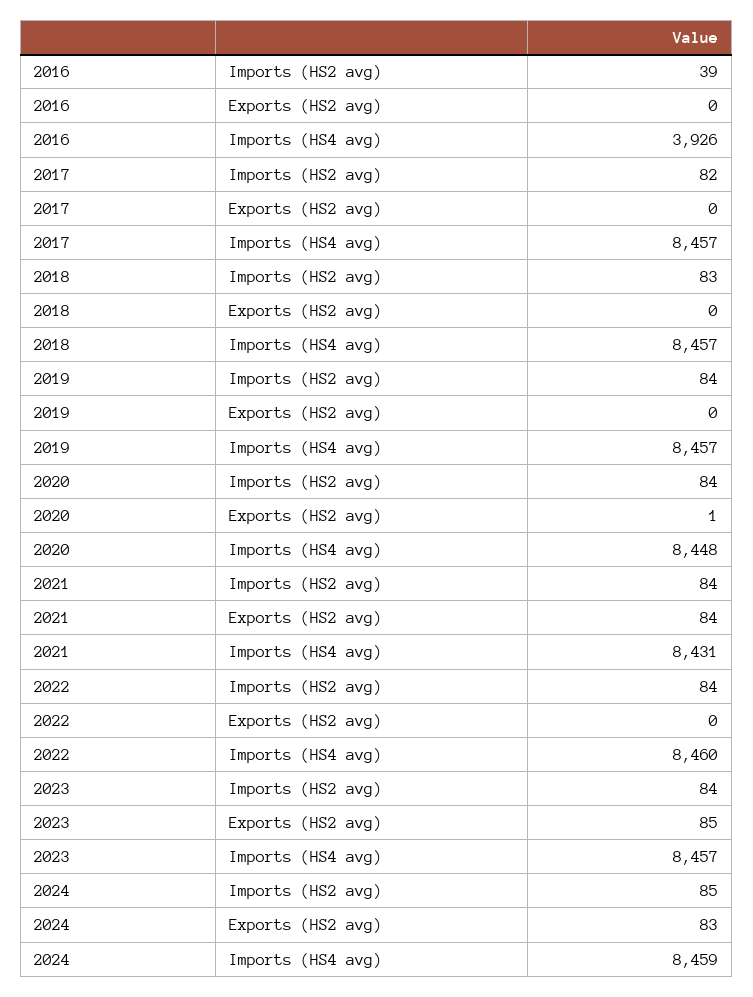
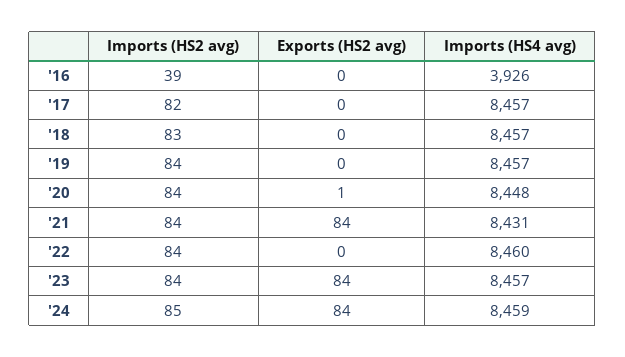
  {
    "2016": {
      "Imports (HS2 avg)": 39,
      "Exports (HS2 avg)": 0,
      "Imports (HS4 avg)": 3926
    },
    "2017": {
      "Imports (HS2 avg)": 82,
      "Exports (HS2 avg)": 0,
      "Imports (HS4 avg)": 8457
    },
    "2018": {
      "Imports (HS2 avg)": 83,
      "Exports (HS2 avg)": 0,
      "Imports (HS4 avg)": 8457
    },
    "2019": {
      "Imports (HS2 avg)": 84,
      "Exports (HS2 avg)": 0,
      "Imports (HS4 avg)": 8457
    },
    "2020": {
      "Imports (HS2 avg)": 84,
      "Exports (HS2 avg)": 1,
      "Imports (HS4 avg)": 8448
    },
    "2021": {
      "Imports (HS2 avg)": 84,
      "Exports (HS2 avg)": 84,
      "Imports (HS4 avg)": 8431
    },
    "2022": {
      "Imports (HS2 avg)": 84,
      "Exports (HS2 avg)": 0,
      "Imports (HS4 avg)": 8460
    },
    "2023": {
      "Imports (HS2 avg)": 84,
-     "Exports (HS2 avg)": 85,
+     "Exports (HS2 avg)": 84,
      "Imports (HS4 avg)": 8457
    },
    "2024": {
      "Imports (HS2 avg)": 85,
-     "Exports (HS2 avg)": 83,
+     "Exports (HS2 avg)": 84,
      "Imports (HS4 avg)": 8459
    }
  }

